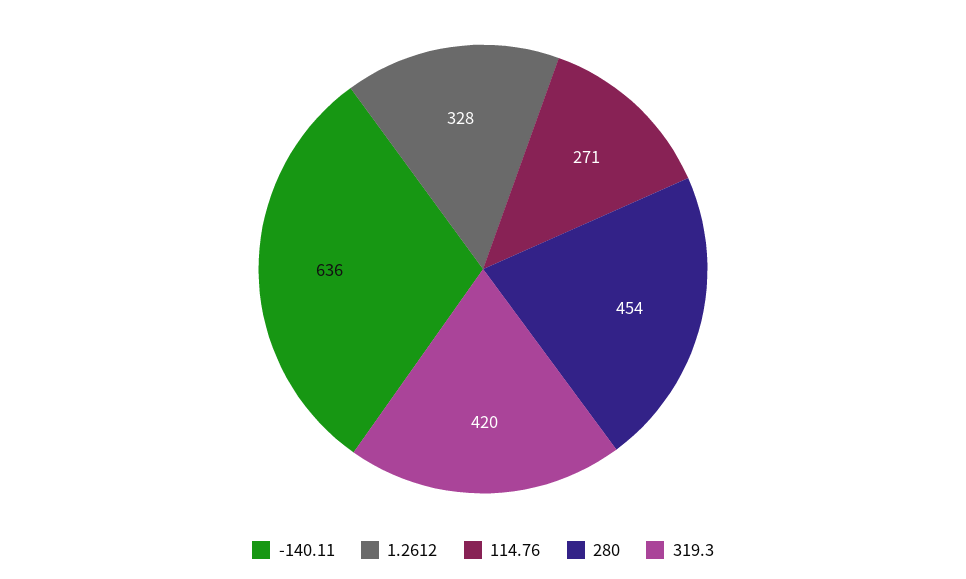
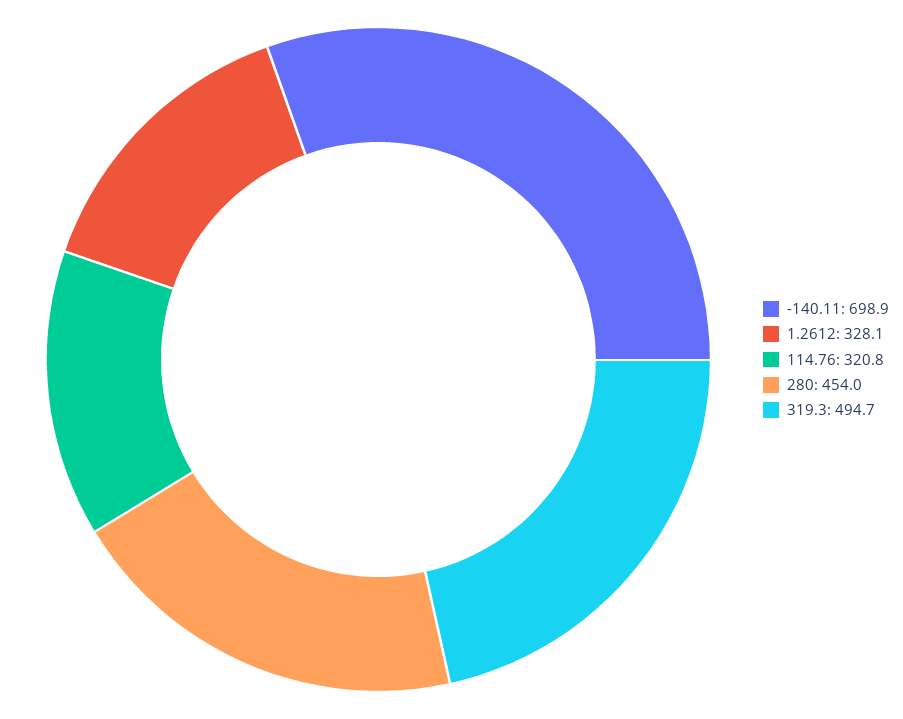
  {
-   "-140.11": 636,
+   "-140.11": 698.9,
    "1.2612": 328.1,
-   "114.76": 271,
+   "114.76": 320.8,
    "280": 454,
-   "319.3": 420
+   "319.3": 494.7
  }

